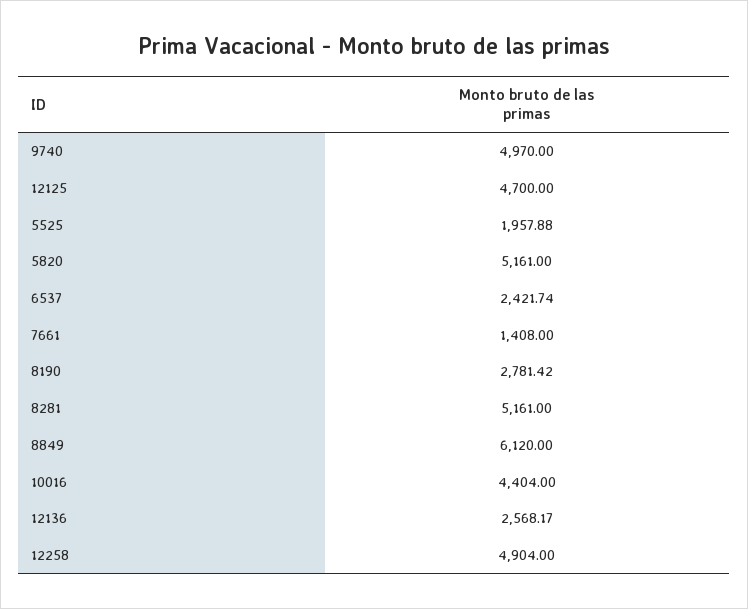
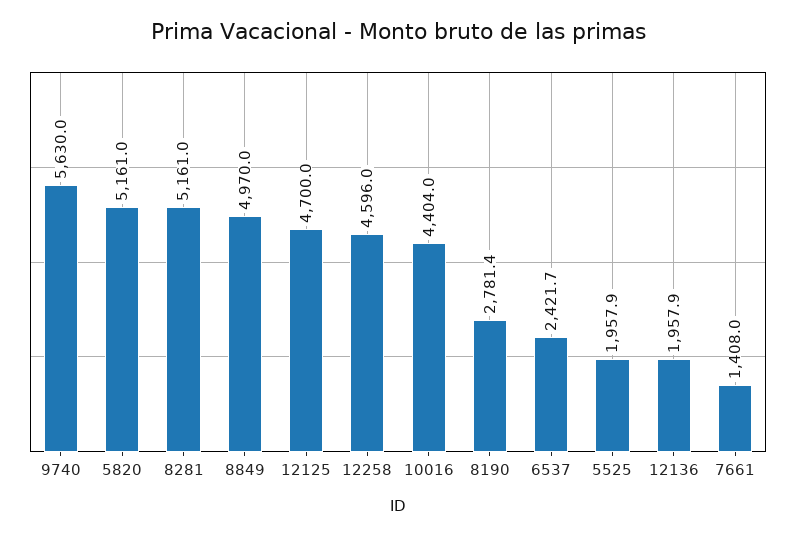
  {
-   "9740": 4970,
+   "9740": 5630,
    "12125": 4700,
    "5525": 1957.88,
    "5820": 5161,
    "6537": 2421.74,
    "7661": 1408,
    "8190": 2781.42,
    "8281": 5161,
-   "8849": 6120,
+   "8849": 4970,
    "10016": 4404,
-   "12136": 2568.17,
+   "12136": 1957.9,
-   "12258": 4904
+   "12258": 4596
  }

